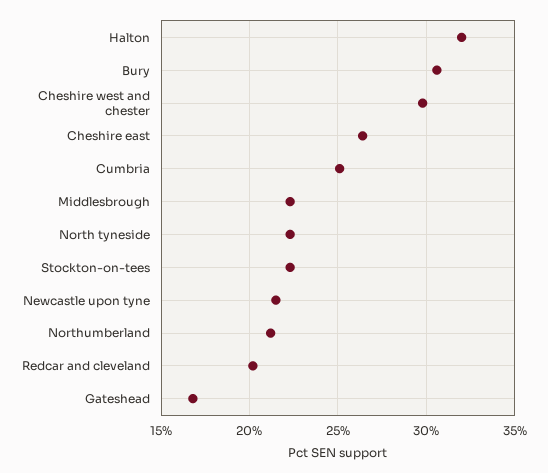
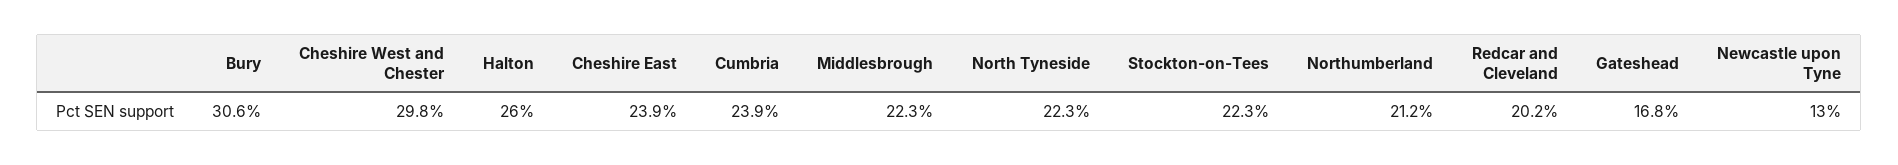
  {
-   "Halton": 32,
+   "Halton": 26,
    "Bury": 30.6,
    "Cheshire west and chester": 29.8,
-   "Cheshire east": 26.5,
+   "Cheshire east": 23.9,
-   "Cumbria": 25,
+   "Cumbria": 23.9,
    "Middlesbrough": 22.3,
    "North tyneside": 22.3,
    "Stockton-on-tees": 22.3,
-   "Newcastle upon tyne": 21.5,
+   "Newcastle upon tyne": 13,
    "Northumberland": 21.2,
    "Redcar and cleveland": 20.2,
    "Gateshead": 16.8
  }

